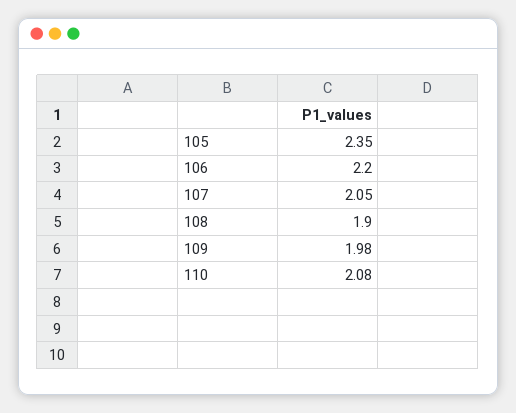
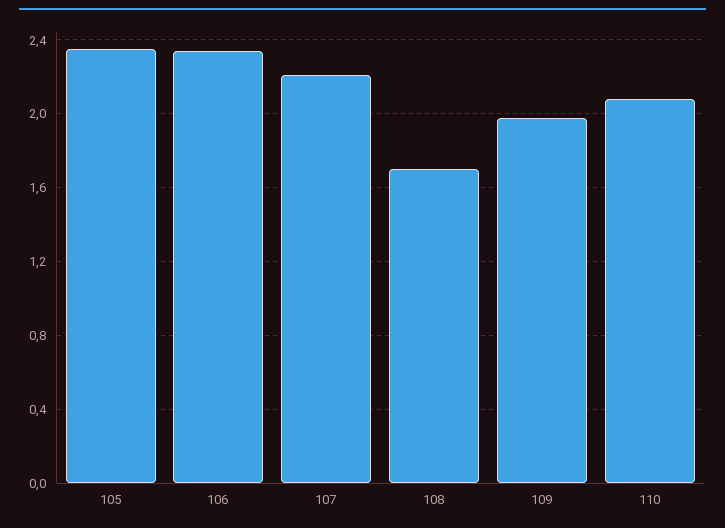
  {
    "105": 2.35,
-   "106": 2.2,
+   "106": 2.35,
-   "107": 2.05,
+   "107": 2.2,
-   "108": 1.9,
+   "108": 1.7,
    "109": 1.98,
    "110": 2.08
  }

